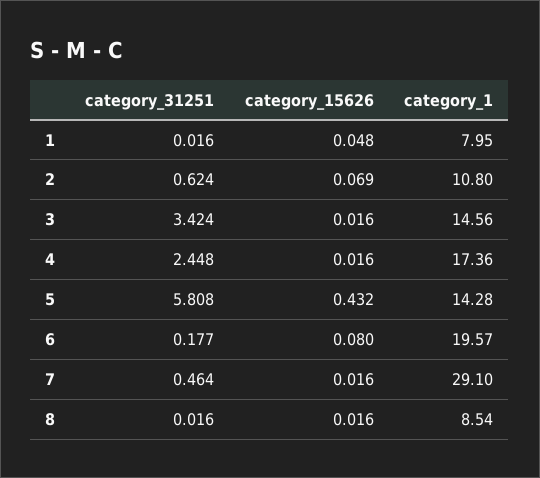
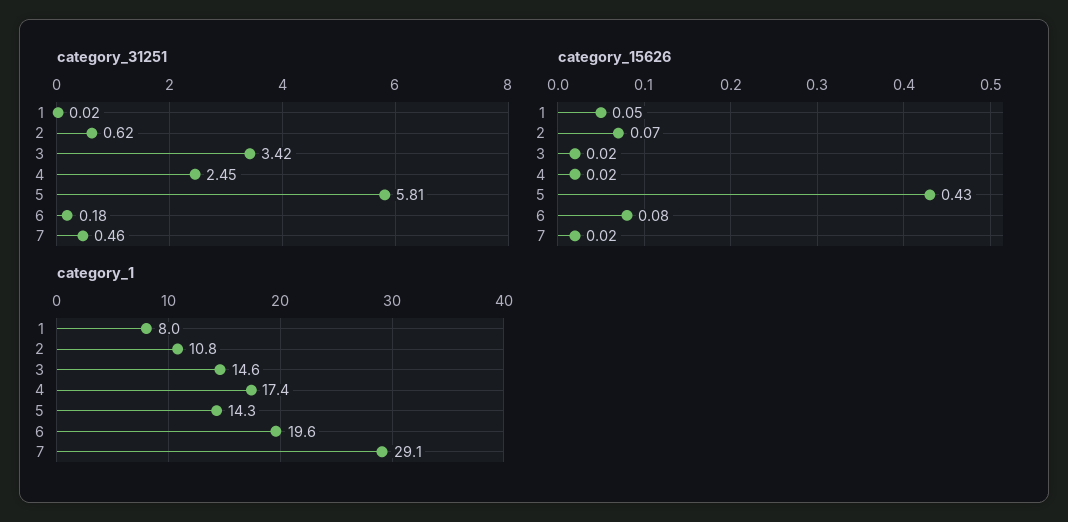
  {
    "category_31251": {
      "1": 0.016,
      "2": 0.624,
      "3": 3.424,
      "4": 2.448,
      "5": 5.808,
      "6": 0.177,
-     "7": 0.464,
+     "7": 0.464
-     "8": 0.016
    },
    "category_15626": {
      "1": 0.048,
      "2": 0.069,
      "3": 0.016,
      "4": 0.016,
      "5": 0.432,
      "6": 0.08,
-     "7": 0.016,
+     "7": 0.016
-     "8": 0.016
    },
    "category_1": {
      "1": 7.95,
      "2": 10.8,
      "3": 14.56,
      "4": 17.36,
      "5": 14.28,
      "6": 19.57,
-     "7": 29.1,
+     "7": 29.1
-     "8": 8.54
    }
  }

